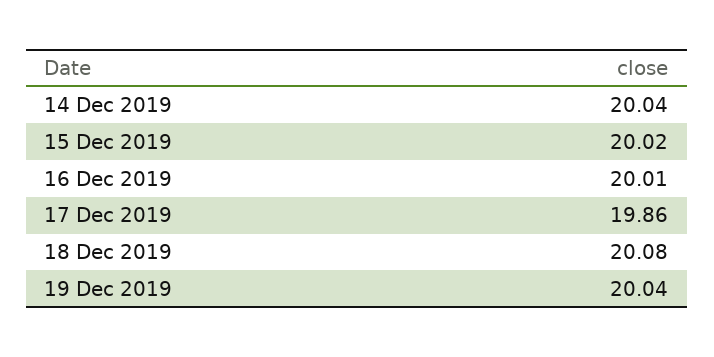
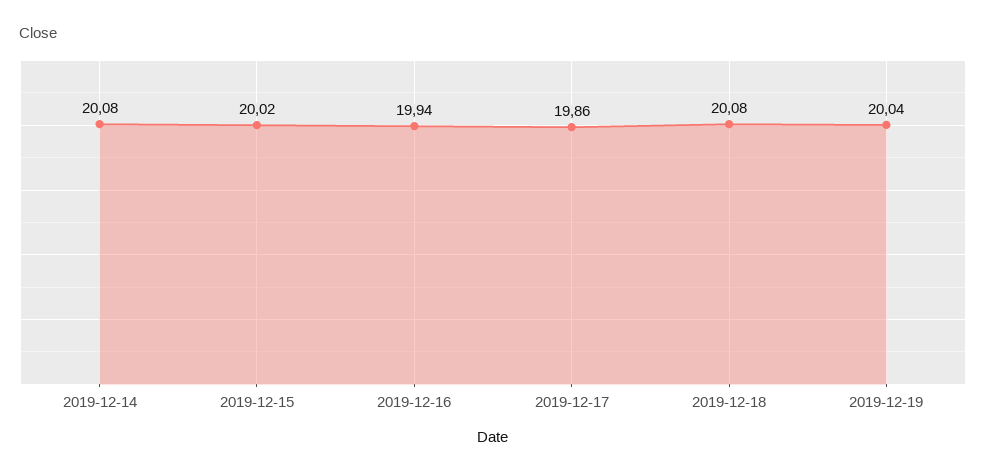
  {
-   "14 Dec 2019": 20.04,
+   "14 Dec 2019": 20.08,
    "15 Dec 2019": 20.02,
-   "16 Dec 2019": 20.01,
+   "16 Dec 2019": 19.94,
    "17 Dec 2019": 19.86,
    "18 Dec 2019": 20.08,
    "19 Dec 2019": 20.04
  }

